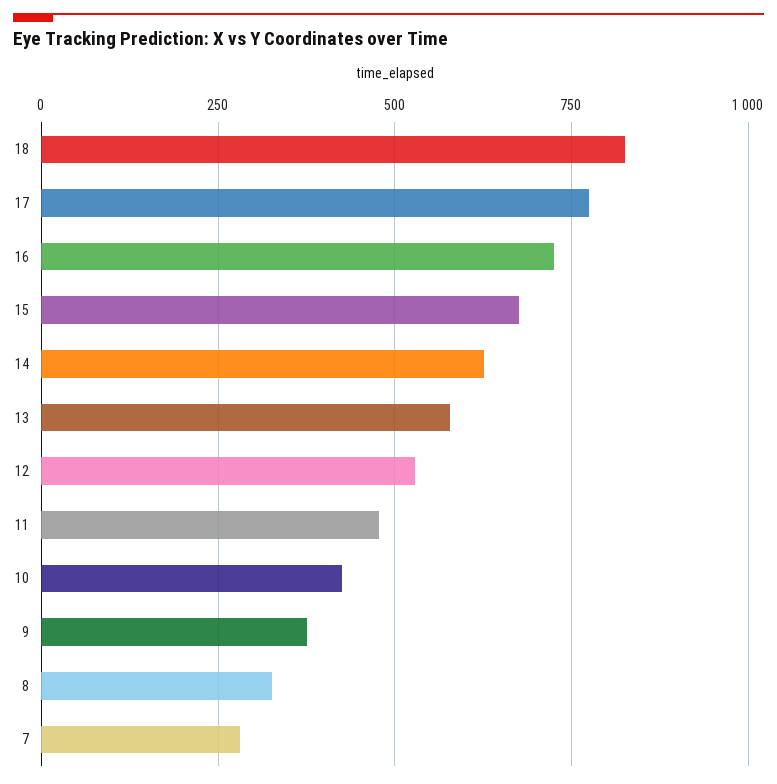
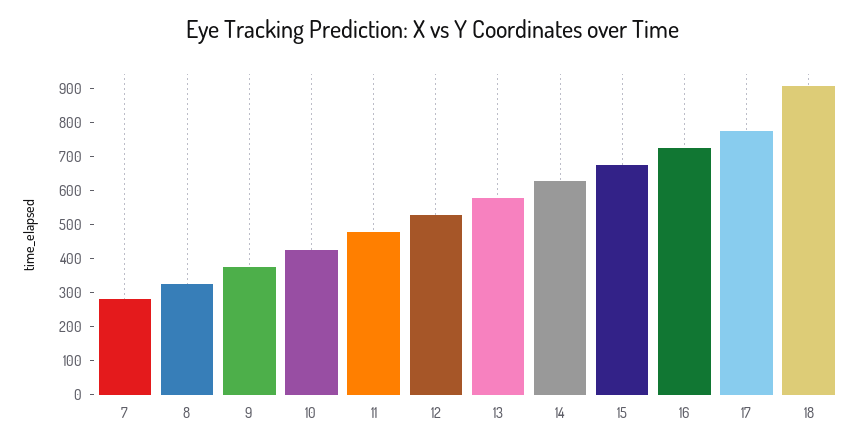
  {
-   "18": 825,
+   "18": 900,
    "17": 775,
    "16": 725,
    "15": 675,
    "14": 625,
    "13": 575,
    "12": 525,
    "11": 475,
    "10": 425,
    "9": 375,
    "8": 325,
    "7": 275
  }

